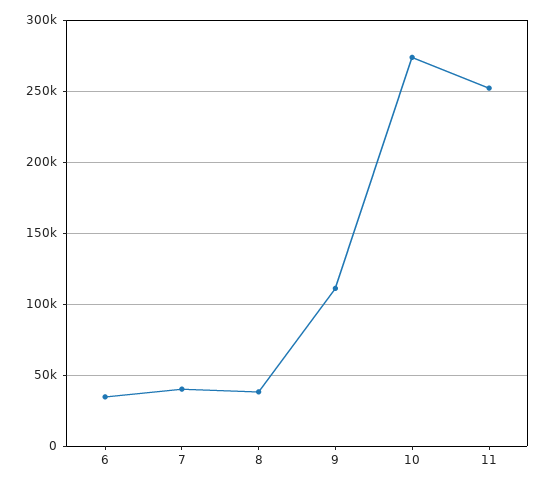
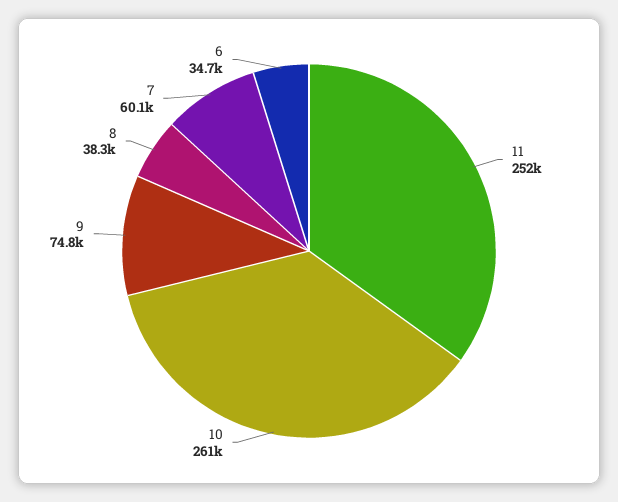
  {
    "6": 34700,
-   "7": 40000,
+   "7": 60100,
    "8": 38300,
-   "9": 110000,
+   "9": 74800,
-   "10": 275000,
+   "10": 261000,
    "11": 252000
  }

